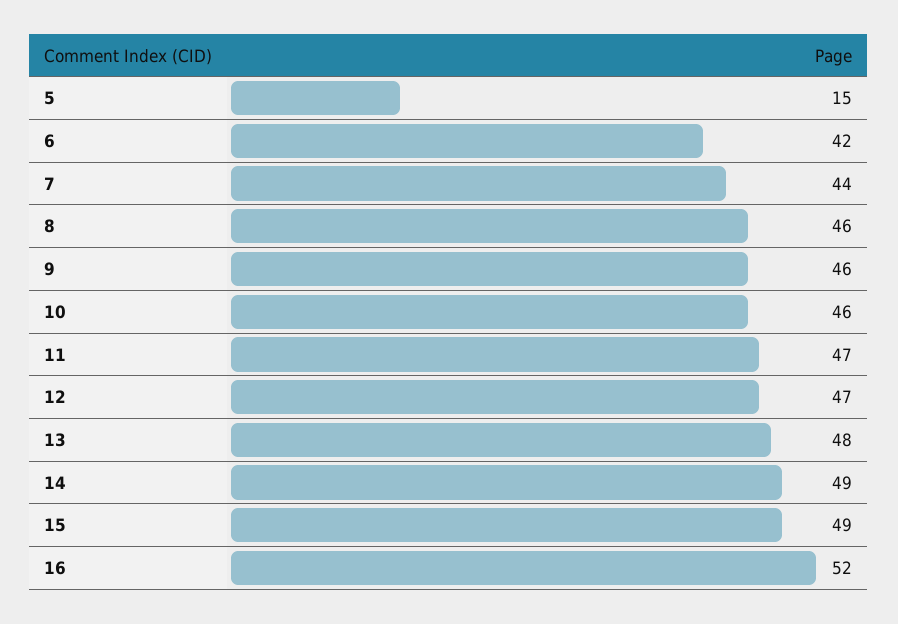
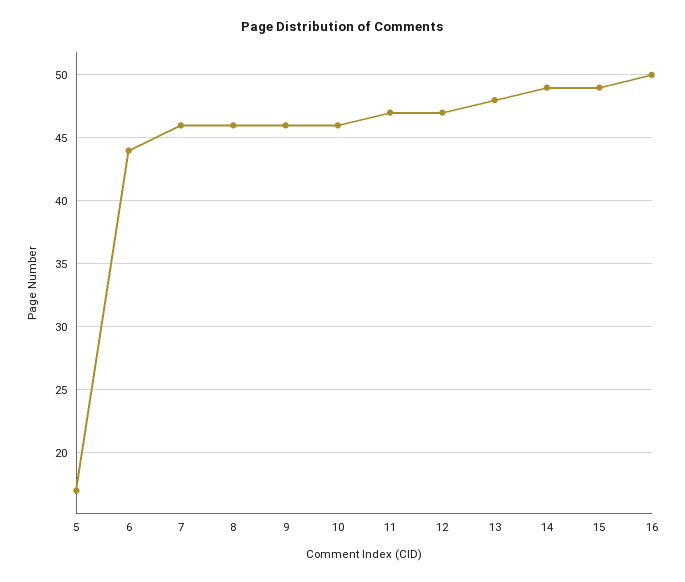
  {
-   "5": 15,
+   "5": 17,
-   "6": 42,
+   "6": 44,
-   "7": 44,
+   "7": 46,
    "8": 46,
    "9": 46,
    "10": 46,
    "11": 47,
    "12": 47,
    "13": 48,
    "14": 49,
    "15": 49,
-   "16": 52
+   "16": 50
  }

